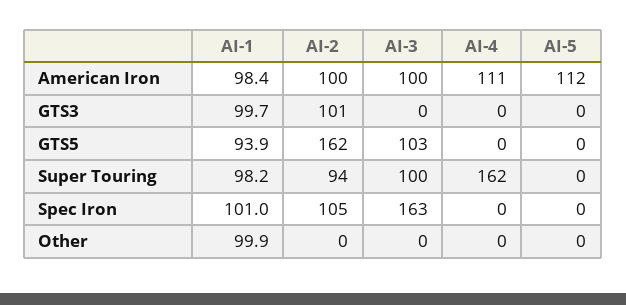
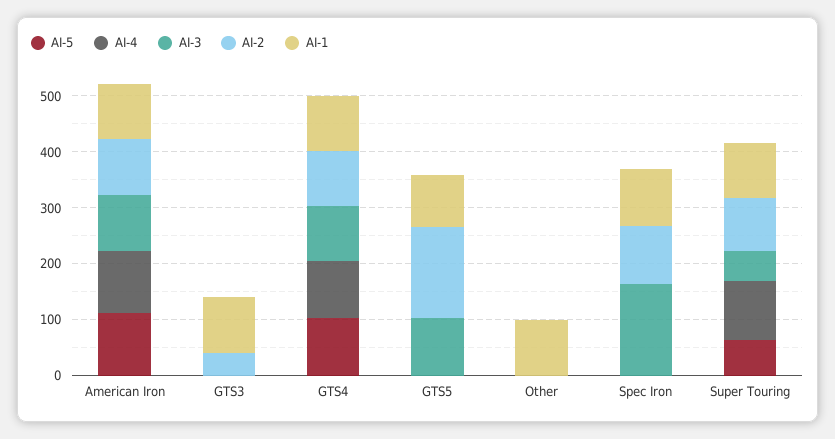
  {
    "AI-1": {
      "American Iron": 98.4,
      "GTS3": 99.7,
      "GTS5": 93.9,
      "Super Touring": 98.2,
      "Spec Iron": 101,
-     "Other": 99.9
+     "Other": 99.9,
+     "GTS4": 100
    },
    "AI-2": {
      "American Iron": 100,
-     "GTS3": 101,
+     "GTS3": 40,
      "GTS5": 162,
      "Super Touring": 94,
      "Spec Iron": 105,
-     "Other": 0
+     "Other": 0,
+     "GTS4": 100
    },
    "AI-3": {
      "American Iron": 100,
      "GTS3": 0,
      "GTS5": 103,
-     "Super Touring": 100,
+     "Super Touring": 60,
      "Spec Iron": 163,
-     "Other": 0
+     "Other": 0,
+     "GTS4": 100
    },
    "AI-4": {
      "American Iron": 111,
      "GTS3": 0,
      "GTS5": 0,
-     "Super Touring": 162,
+     "Super Touring": 100,
      "Spec Iron": 0,
-     "Other": 0
+     "Other": 0,
+     "GTS4": 100
    },
    "AI-5": {
      "American Iron": 112,
      "GTS3": 0,
      "GTS5": 0,
-     "Super Touring": 0,
+     "Super Touring": 60,
      "Spec Iron": 0,
-     "Other": 0
+     "Other": 0,
+     "GTS4": 100
    }
  }

